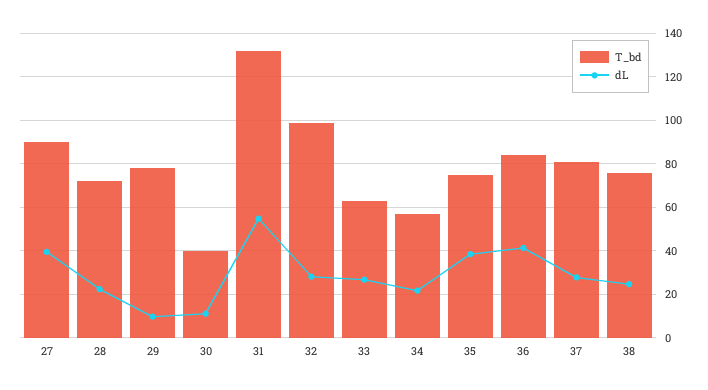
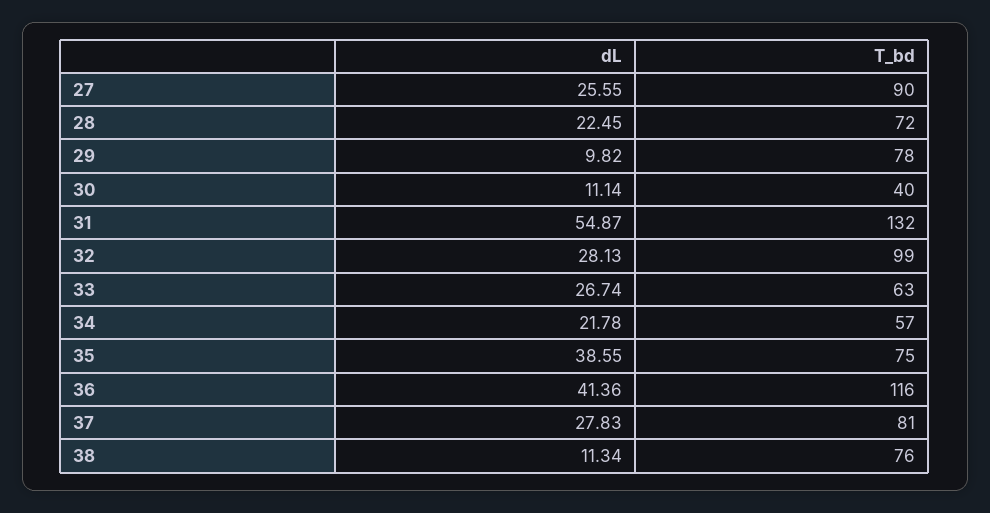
  {
    "T_bd": {
      "27": 90,
      "28": 72,
      "29": 78,
      "30": 40,
      "31": 132,
      "32": 99,
      "33": 63,
      "34": 57,
      "35": 75,
-     "36": 85,
+     "36": 116,
      "37": 81,
      "38": 76
    },
    "dL": {
-     "27": 40,
+     "27": 25.55,
      "28": 22.45,
      "29": 9.82,
      "30": 11.14,
      "31": 54.87,
      "32": 28.13,
      "33": 26.74,
      "34": 21.78,
      "35": 38.55,
      "36": 41.36,
      "37": 27.83,
-     "38": 25
+     "38": 11.34
    }
  }

